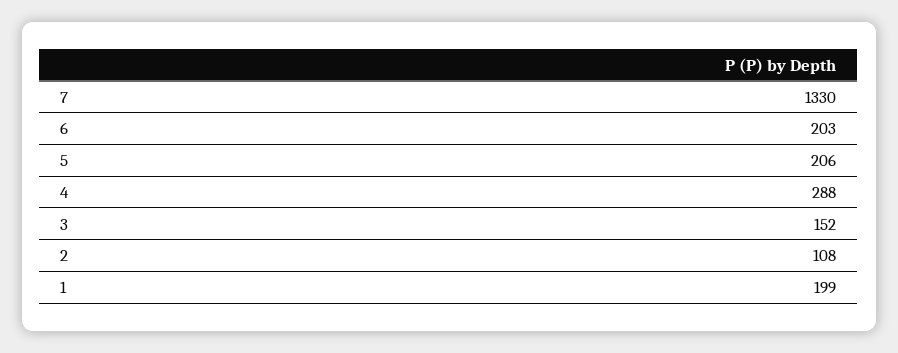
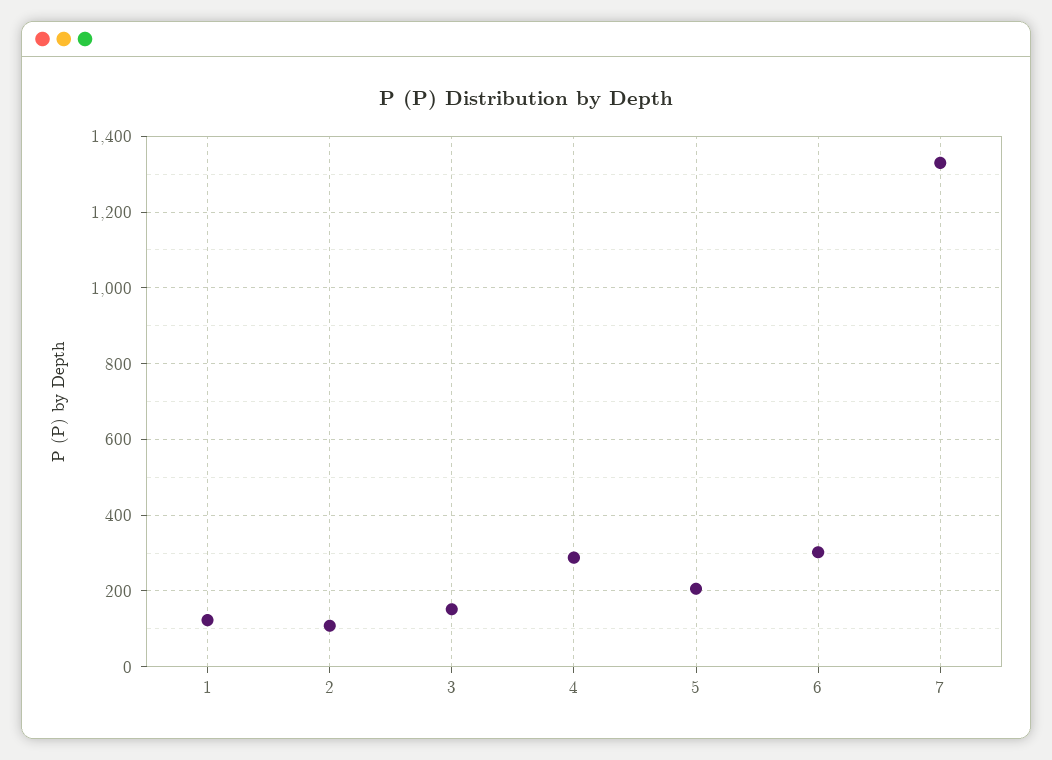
  {
    "7": 1330,
-   "6": 203,
+   "6": 300,
    "5": 206,
    "4": 288,
    "3": 152,
    "2": 108,
-   "1": 199
+   "1": 120
  }

